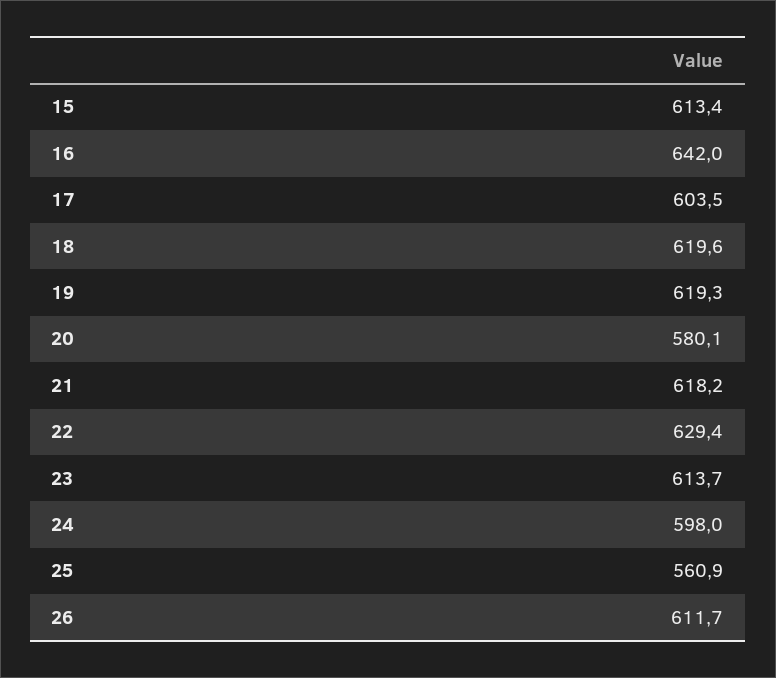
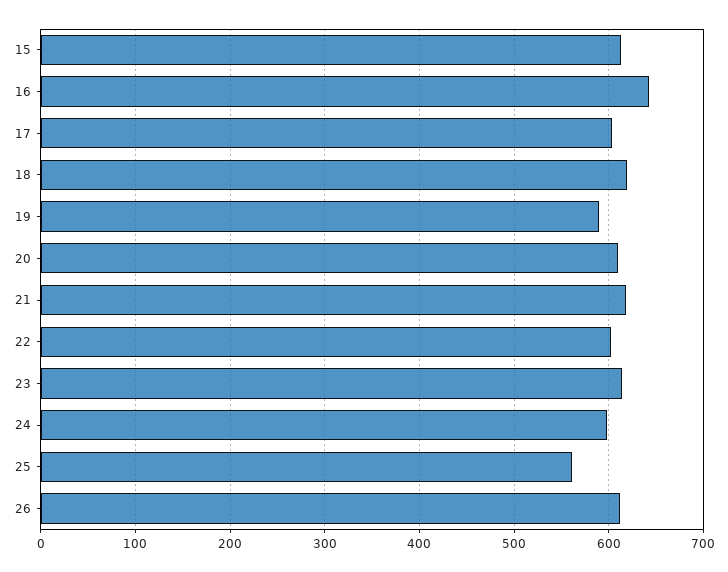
  {
    "15": 613.4,
    "16": 642,
    "17": 603.5,
    "18": 619.6,
-   "19": 619.3,
+   "19": 590,
-   "20": 580.1,
+   "20": 610,
    "21": 618.2,
-   "22": 629.4,
+   "22": 600,
    "23": 613.7,
    "24": 598,
    "25": 560.9,
    "26": 611.7
  }

